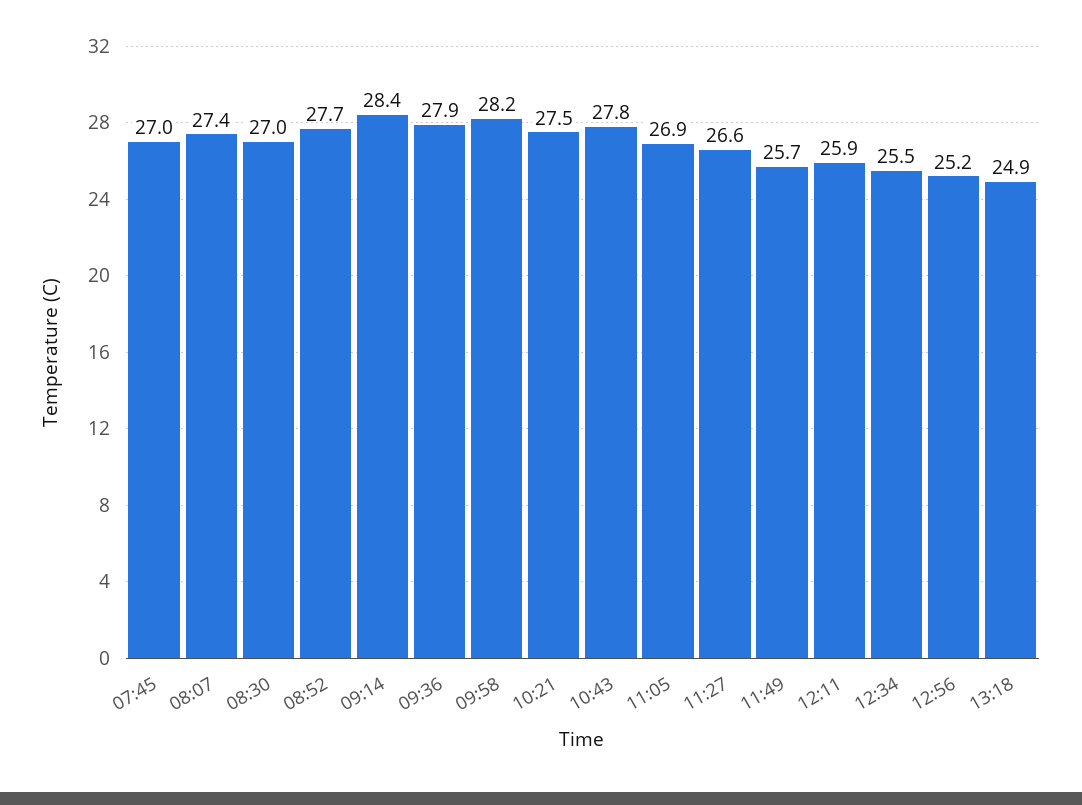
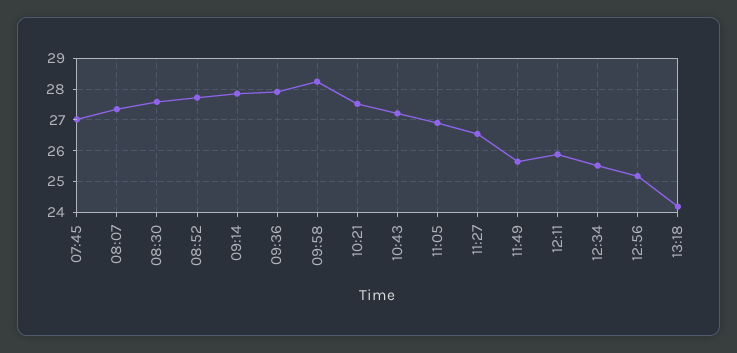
  {
    "07:45": 27,
    "08:07": 27.4,
-   "08:30": 27,
+   "08:30": 27.6,
    "08:52": 27.7,
-   "09:14": 28.4,
+   "09:14": 27.8,
    "09:36": 27.9,
    "09:58": 28.2,
    "10:21": 27.5,
-   "10:43": 27.8,
+   "10:43": 27.2,
    "11:05": 26.9,
    "11:27": 26.6,
    "11:49": 25.7,
    "12:11": 25.9,
    "12:34": 25.5,
    "12:56": 25.2,
-   "13:18": 24.9
+   "13:18": 24.2
  }

